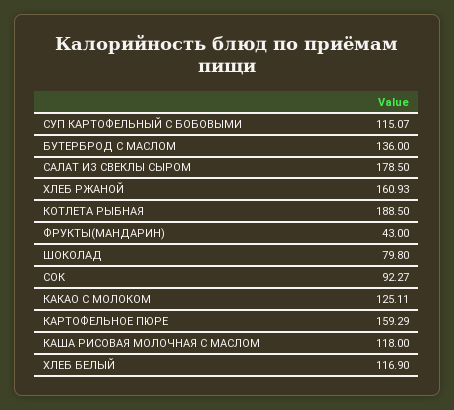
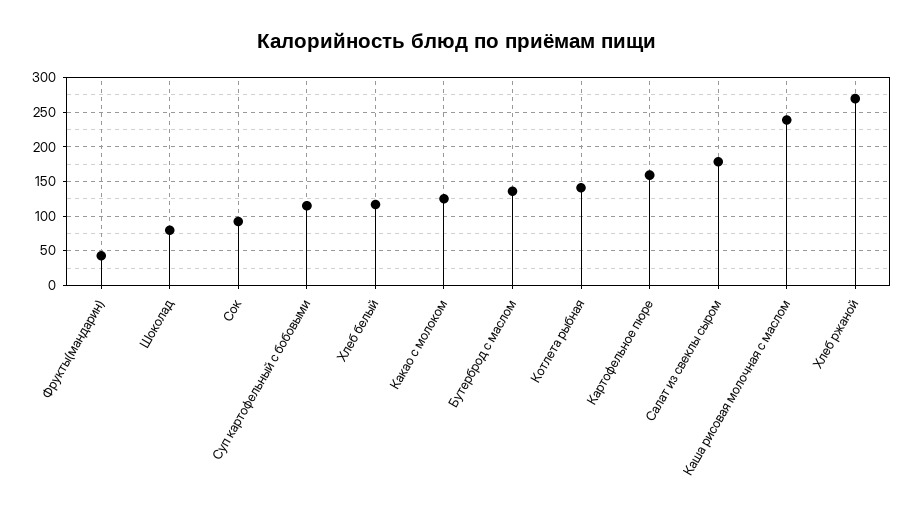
  {
    "СУП КАРТОФЕЛЬНЫЙ С БОБОВЫМИ": 115.07,
    "БУТЕРБРОД С МАСЛОМ": 136,
    "САЛАТ ИЗ СВЕКЛЫ СЫРОМ": 178.5,
-   "ХЛЕБ РЖАНОЙ": 160.93,
+   "ХЛЕБ РЖАНОЙ": 270,
-   "КОТЛЕТА РЫБНАЯ": 188.5,
+   "КОТЛЕТА РЫБНАЯ": 140,
    "ФРУКТЫ(МАНДАРИН)": 43,
    "ШОКОЛАД": 79.8,
    "СОК": 92.27,
    "КАКАО С МОЛОКОМ": 125.11,
    "КАРТОФЕЛЬНОЕ ПЮРЕ": 159.29,
-   "КАША РИСОВАЯ МОЛОЧНАЯ С МАСЛОМ": 118,
+   "КАША РИСОВАЯ МОЛОЧНАЯ С МАСЛОМ": 240,
    "ХЛЕБ БЕЛЫЙ": 116.9
  }

